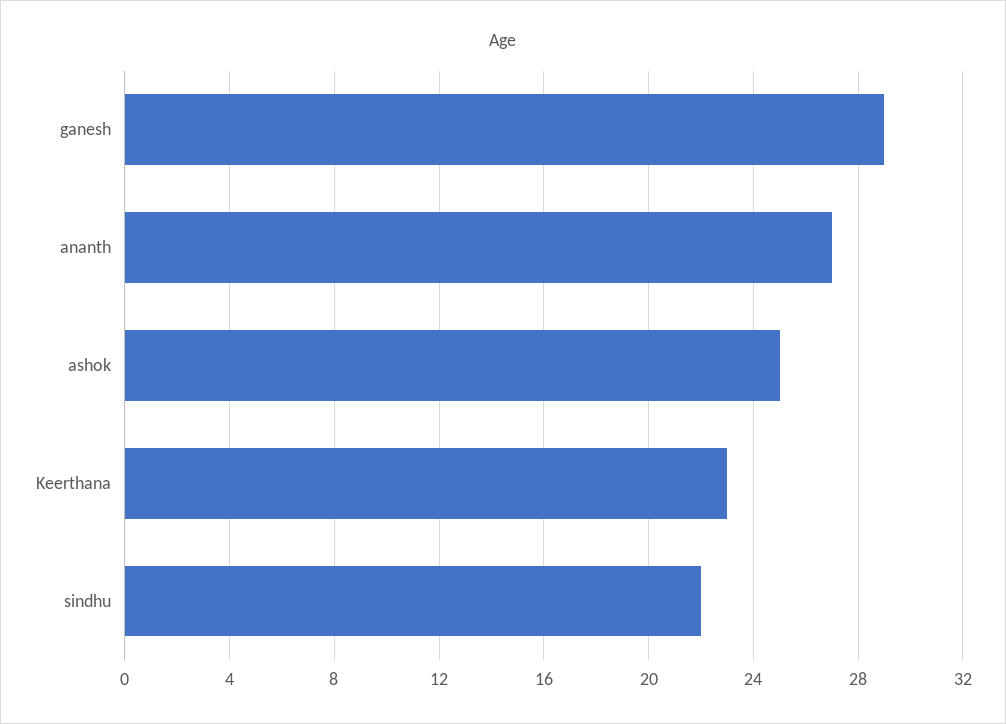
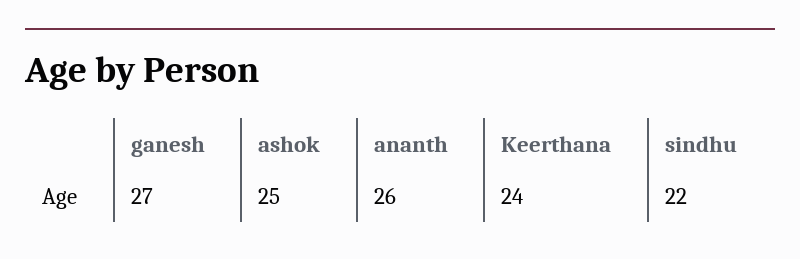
  {
-   "ganesh": 29,
+   "ganesh": 27,
-   "ananth": 27,
+   "ananth": 26,
    "ashok": 25,
-   "Keerthana": 23,
+   "Keerthana": 24,
    "sindhu": 22
  }

